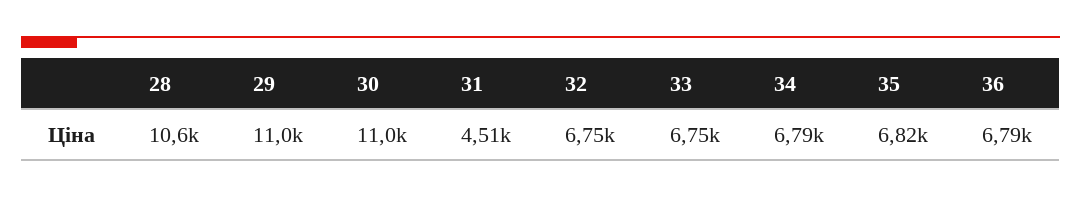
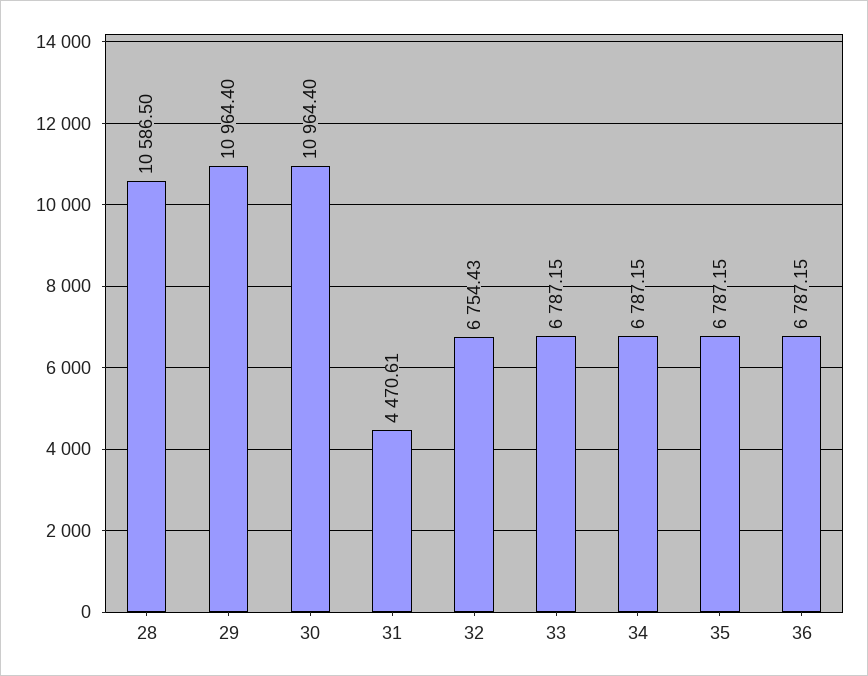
  {
    "28": 10586.5,
    "29": 10964.4,
    "30": 10964.4,
-   "31": 4510,
+   "31": 4470.61,
    "32": 6754.43,
-   "33": 6750,
+   "33": 6787.15,
    "34": 6787.15,
-   "35": 6820,
+   "35": 6787.15,
    "36": 6787.15
  }

